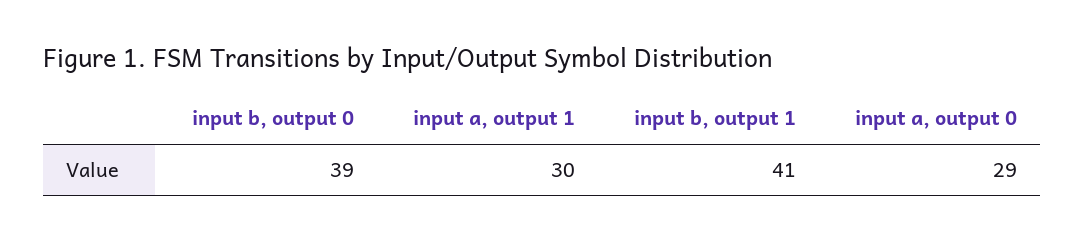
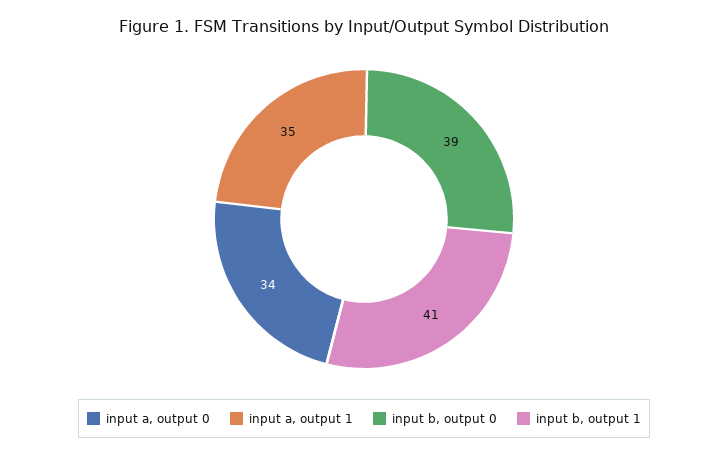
  {
    "input b, output 0": 39,
-   "input a, output 1": 30,
+   "input a, output 1": 35,
    "input b, output 1": 41,
-   "input a, output 0": 29
+   "input a, output 0": 34
  }

